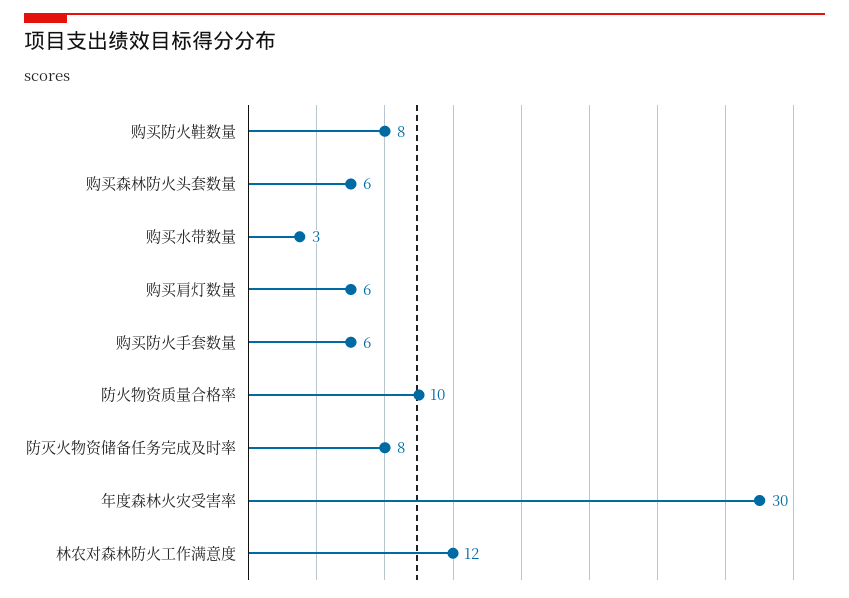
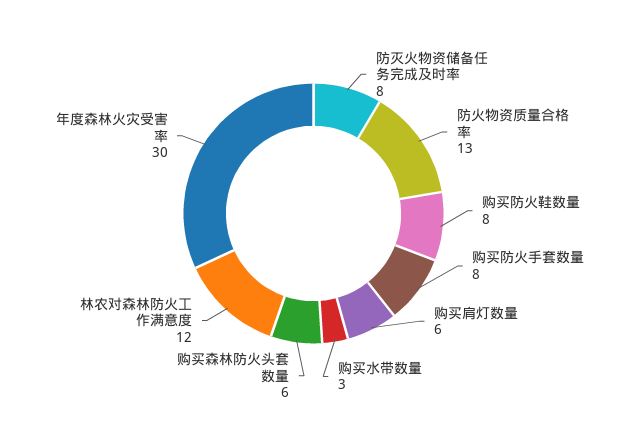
  {
    "购买防火鞋数量": 8,
    "购买森林防火头套数量": 6,
    "购买水带数量": 3,
    "购买肩灯数量": 6,
-   "购买防火手套数量": 6,
+   "购买防火手套数量": 8,
-   "防火物资质量合格率": 10,
+   "防火物资质量合格率": 13,
    "防灭火物资储备任务完成及时率": 8,
    "年度森林火灾受害率": 30,
    "林农对森林防火工作满意度": 12
  }

